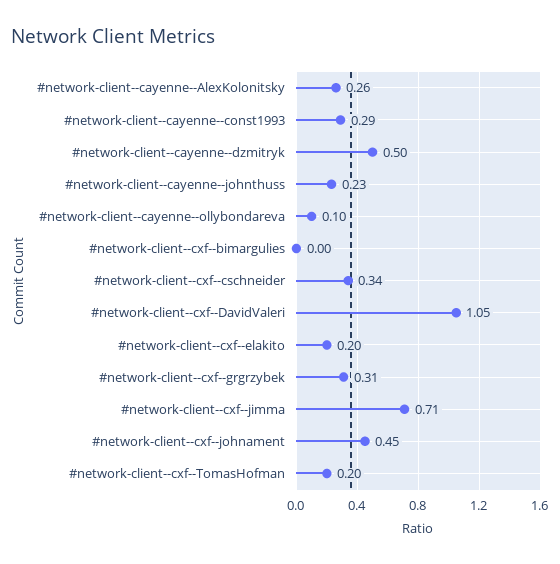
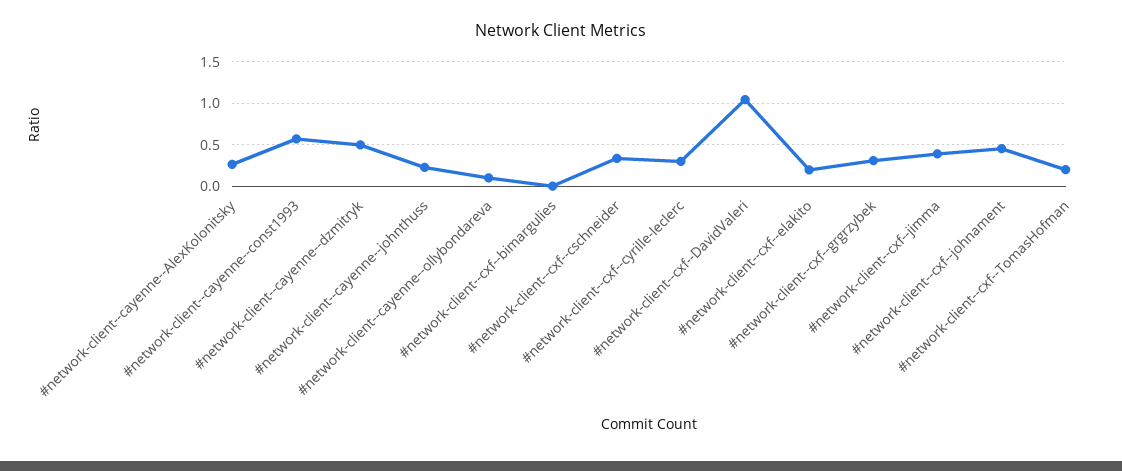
  {
    "#network-client--cayenne--AlexKolonitsky": 0.26,
-   "#network-client--cayenne--const1993": 0.29,
+   "#network-client--cayenne--const1993": 0.6,
    "#network-client--cayenne--dzmitryk": 0.5,
    "#network-client--cayenne--johnthuss": 0.23,
    "#network-client--cayenne--ollybondareva": 0.1,
    "#network-client--cxf--bimargulies": 0,
    "#network-client--cxf--cschneider": 0.34,
    "#network-client--cxf--DavidValeri": 1.05,
    "#network-client--cxf--elakito": 0.2,
    "#network-client--cxf--grgrzybek": 0.31,
-   "#network-client--cxf--jimma": 0.71,
+   "#network-client--cxf--jimma": 0.4,
    "#network-client--cxf--johnament": 0.45,
-   "#network-client--cxf--TomasHofman": 0.2
+   "#network-client--cxf--TomasHofman": 0.2,
+   "#network-client--cxf--cyrille-leclerc": 0.3
  }

